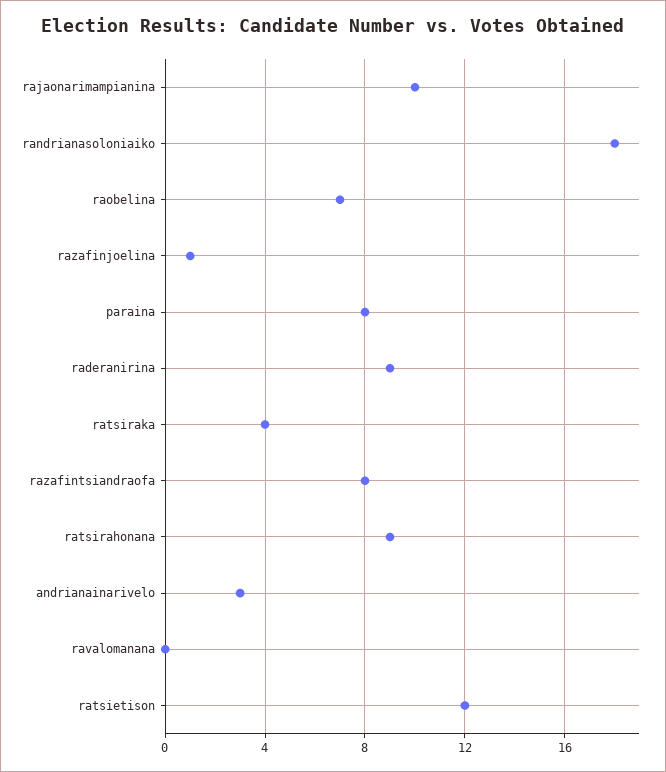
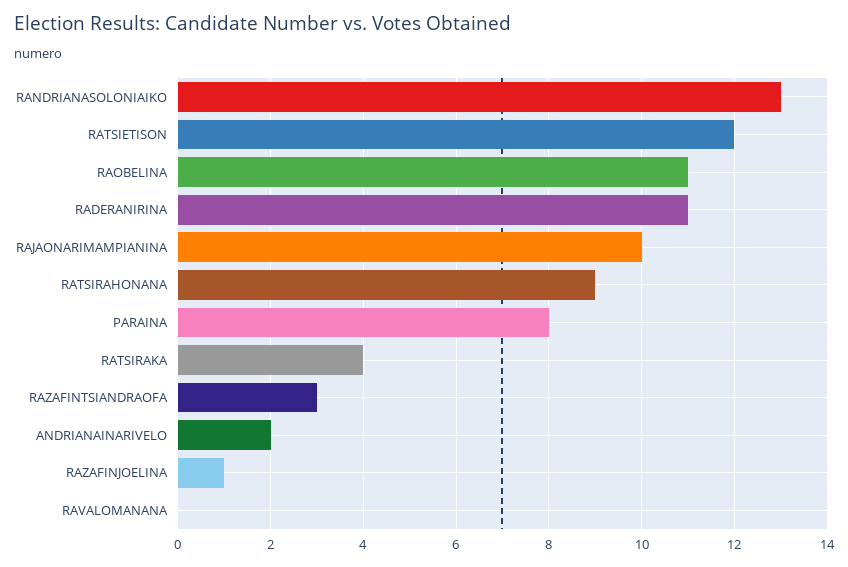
  {
    "rajaonarimampianina": 10,
-   "randrianasoloniaiko": 18,
+   "randrianasoloniaiko": 13,
-   "raobelina": 7,
+   "raobelina": 11,
    "razafinjoelina": 1,
    "paraina": 8,
-   "raderanirina": 9,
+   "raderanirina": 11,
    "ratsiraka": 4,
-   "razafintsiandraofa": 8,
+   "razafintsiandraofa": 3,
    "ratsirahonana": 9,
-   "andrianainarivelo": 3,
+   "andrianainarivelo": 2,
    "ravalomanana": 0,
    "ratsietison": 12
  }

